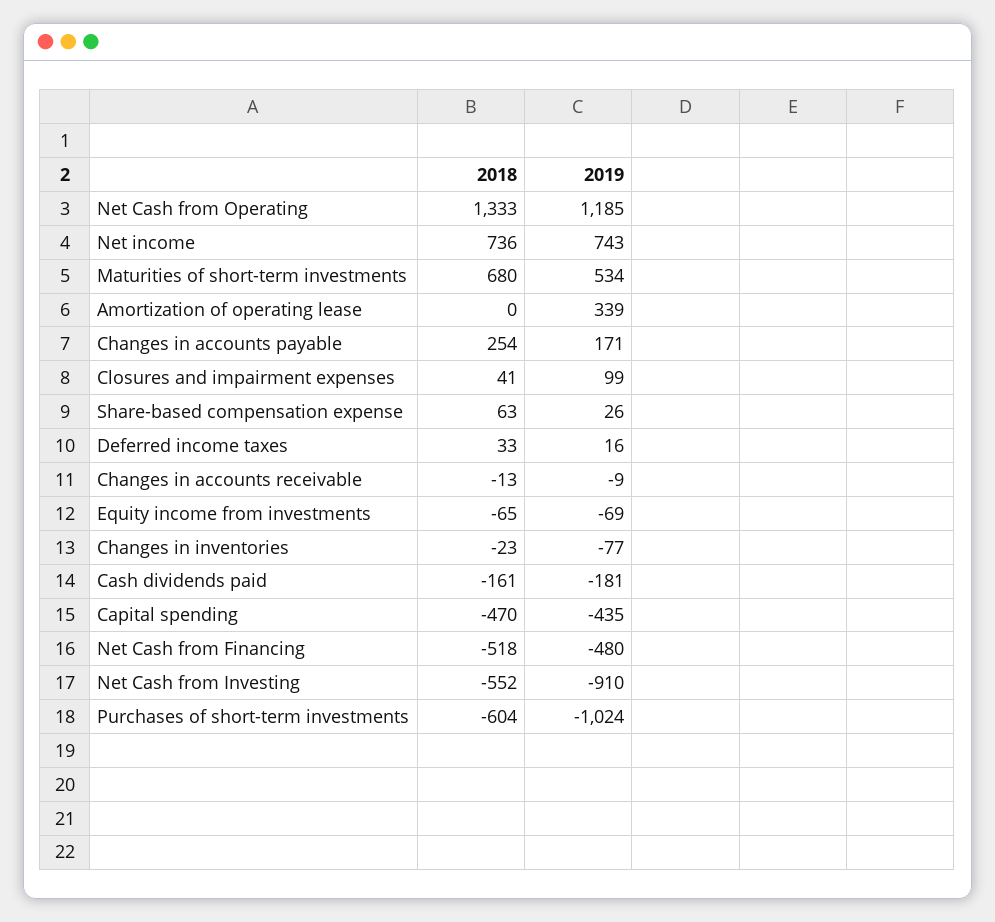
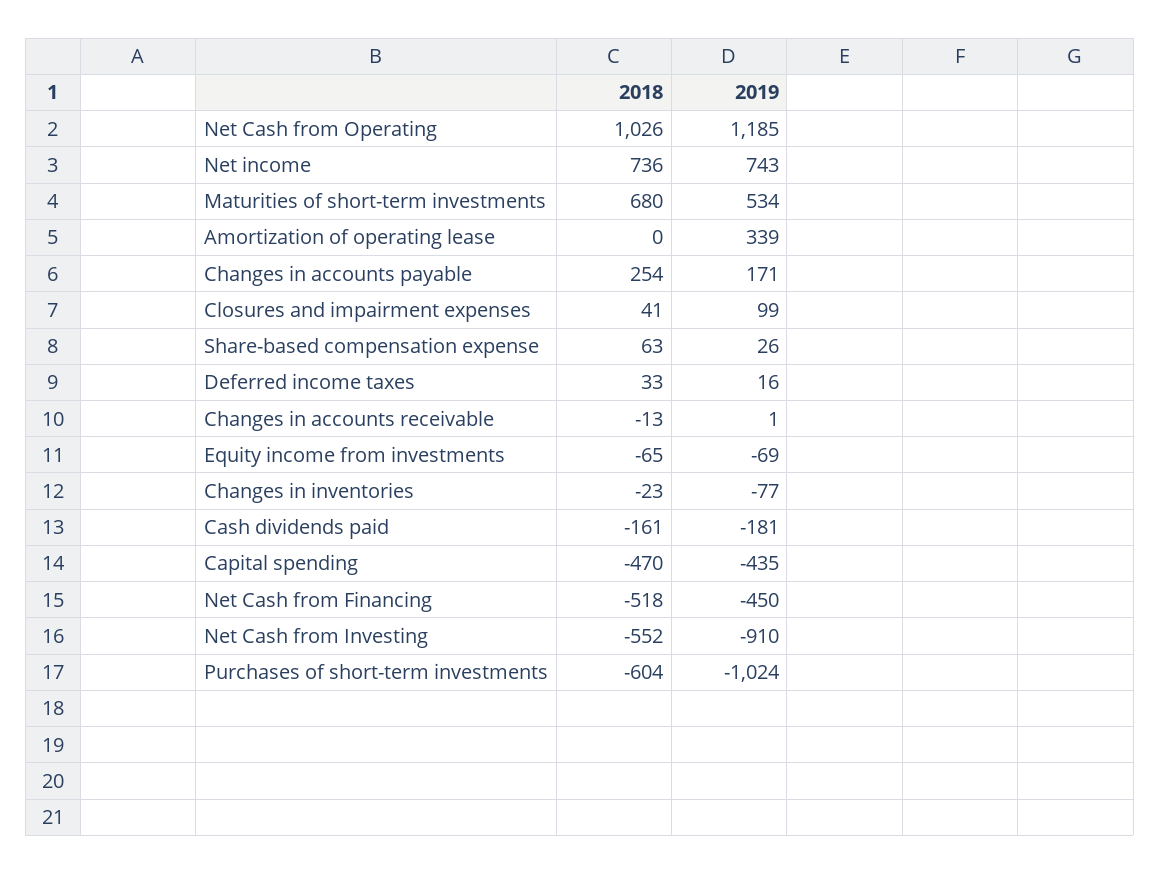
  {
    "2018": {
-     "Net Cash from Operating": 1333,
+     "Net Cash from Operating": 1026,
      "Net income": 736,
      "Maturities of short-term investments": 680,
      "Amortization of operating lease": 0,
      "Changes in accounts payable": 254,
      "Closures and impairment expenses": 41,
      "Share-based compensation expense": 63,
      "Deferred income taxes": 33,
      "Changes in accounts receivable": -13,
      "Equity income from investments": -65,
      "Changes in inventories": -23,
      "Cash dividends paid": -161,
      "Capital spending": -470,
      "Net Cash from Financing": -518,
      "Net Cash from Investing": -552,
      "Purchases of short-term investments": -604
    },
    "2019": {
      "Net Cash from Operating": 1185,
      "Net income": 743,
      "Maturities of short-term investments": 534,
      "Amortization of operating lease": 339,
      "Changes in accounts payable": 171,
      "Closures and impairment expenses": 99,
      "Share-based compensation expense": 26,
      "Deferred income taxes": 16,
-     "Changes in accounts receivable": -9,
+     "Changes in accounts receivable": 1,
      "Equity income from investments": -69,
      "Changes in inventories": -77,
      "Cash dividends paid": -181,
      "Capital spending": -435,
-     "Net Cash from Financing": -480,
+     "Net Cash from Financing": -450,
      "Net Cash from Investing": -910,
      "Purchases of short-term investments": -1024
    }
  }

